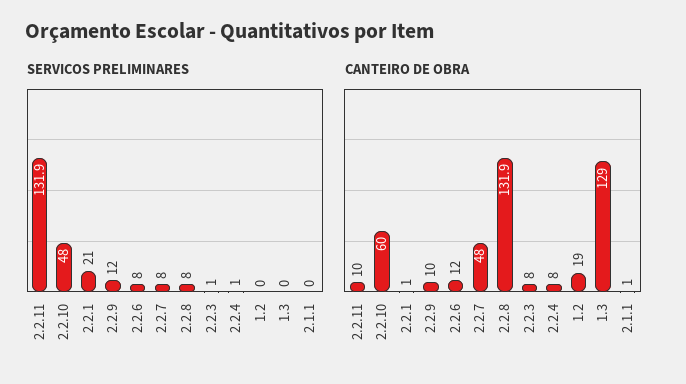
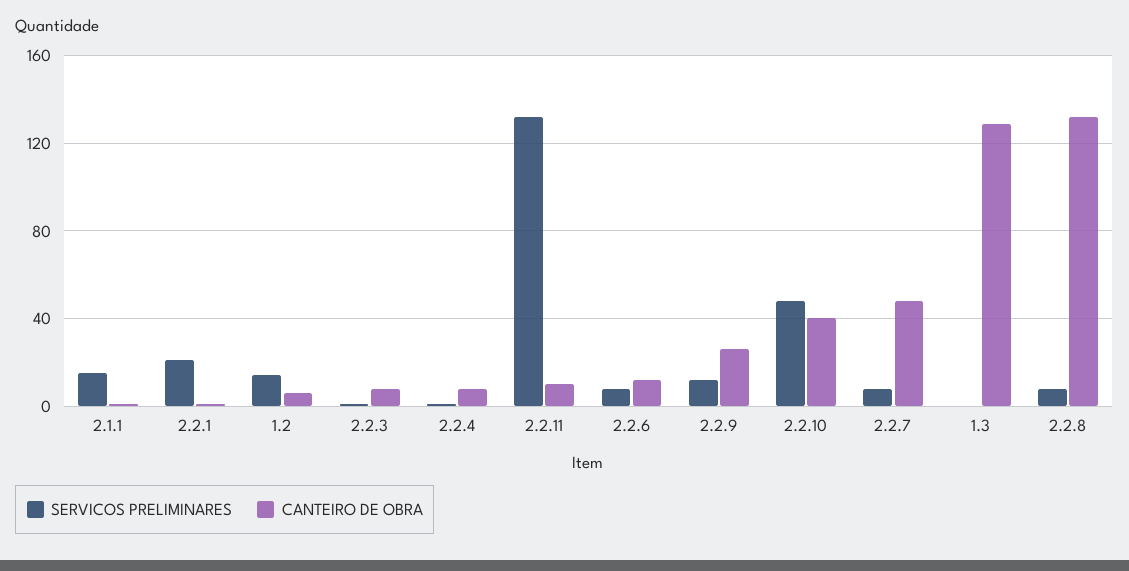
  {
    "SERVICOS PRELIMINARES": {
      "2.2.11": 131.9,
      "2.2.10": 48,
      "2.2.1": 21,
      "2.2.9": 12,
      "2.2.6": 8,
      "2.2.7": 8,
      "2.2.8": 8,
      "2.2.3": 1,
      "2.2.4": 1,
-     "1.2": 0,
+     "1.2": 15,
      "1.3": 0,
-     "2.1.1": 0
+     "2.1.1": 15
    },
    "CANTEIRO DE OBRA": {
      "2.2.11": 10,
-     "2.2.10": 60,
+     "2.2.10": 40,
      "2.2.1": 1,
-     "2.2.9": 10,
+     "2.2.9": 25,
      "2.2.6": 12,
      "2.2.7": 48,
      "2.2.8": 131.9,
      "2.2.3": 8,
      "2.2.4": 8,
-     "1.2": 19,
+     "1.2": 5,
      "1.3": 129,
      "2.1.1": 1
    }
  }

